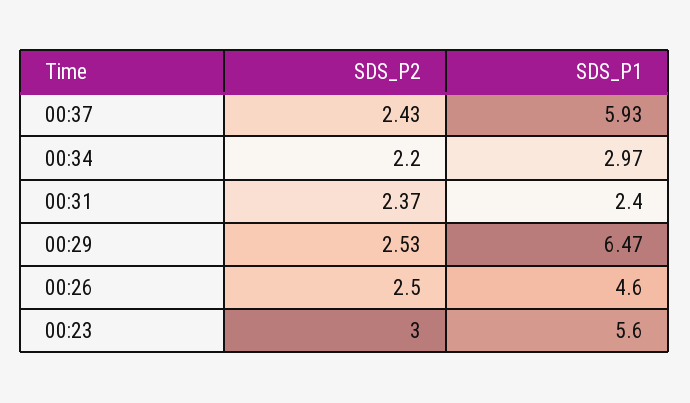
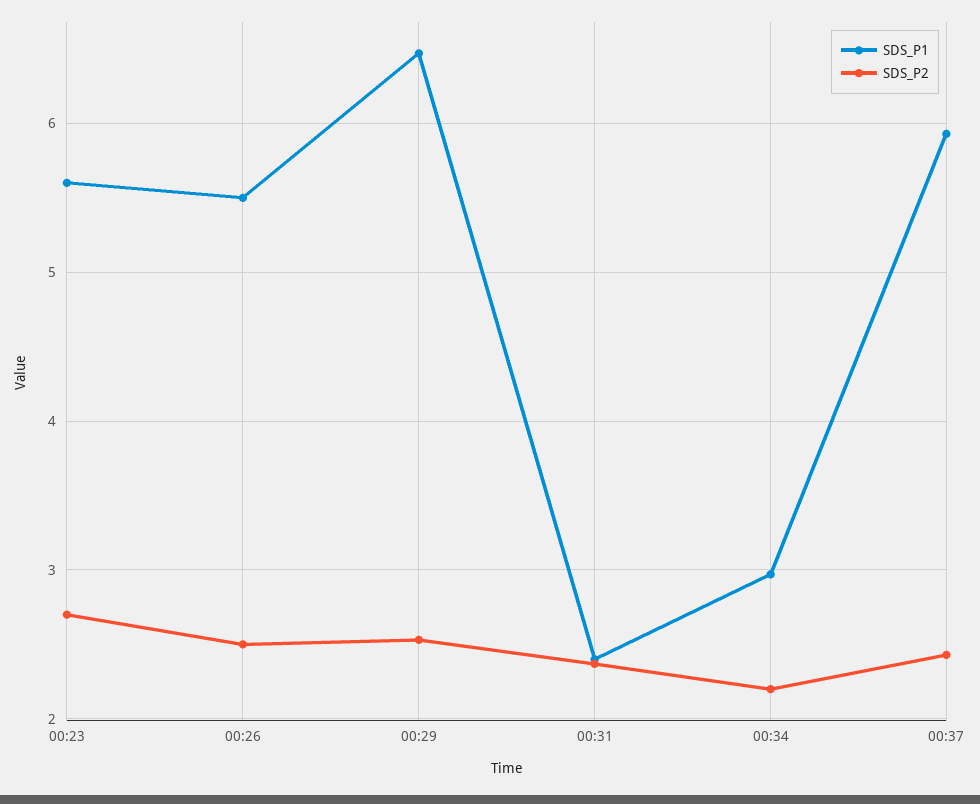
  {
    "SDS_P2": {
      "00:37": 2.43,
      "00:34": 2.2,
      "00:31": 2.37,
      "00:29": 2.53,
      "00:26": 2.5,
-     "00:23": 3
+     "00:23": 2.7
    },
    "SDS_P1": {
      "00:37": 5.93,
      "00:34": 2.97,
      "00:31": 2.4,
      "00:29": 6.47,
-     "00:26": 4.6,
+     "00:26": 5.5,
      "00:23": 5.6
    }
  }

